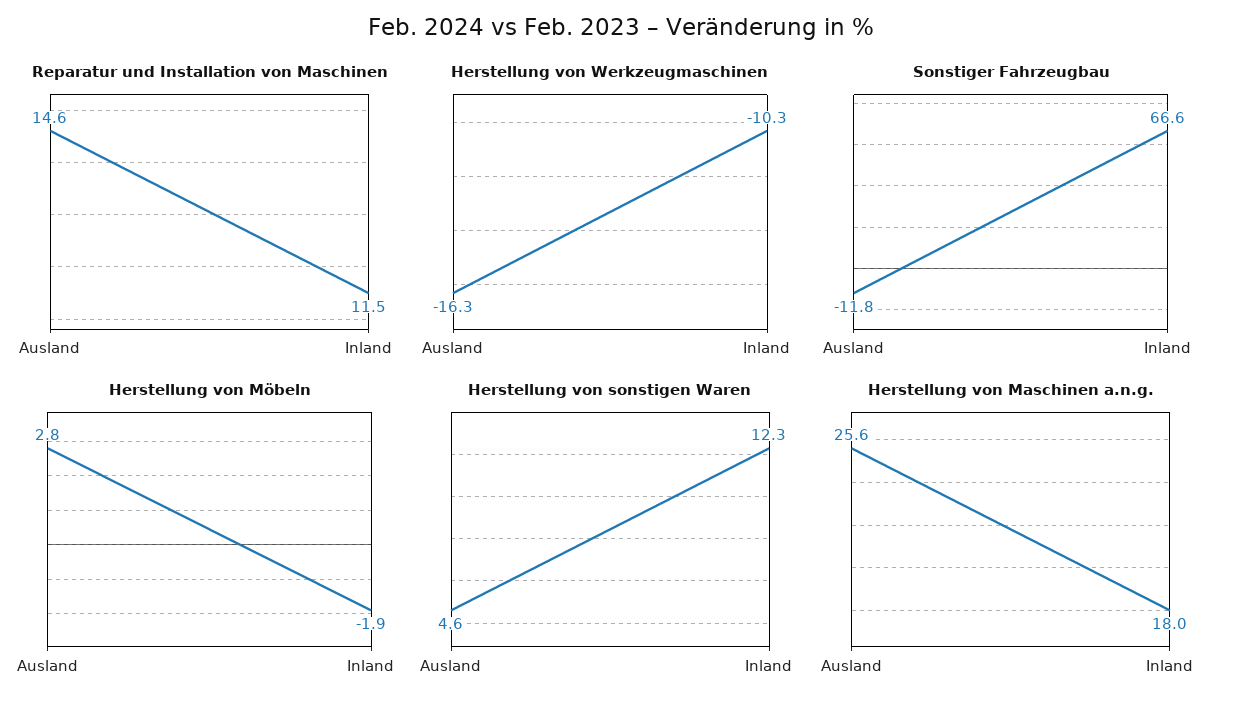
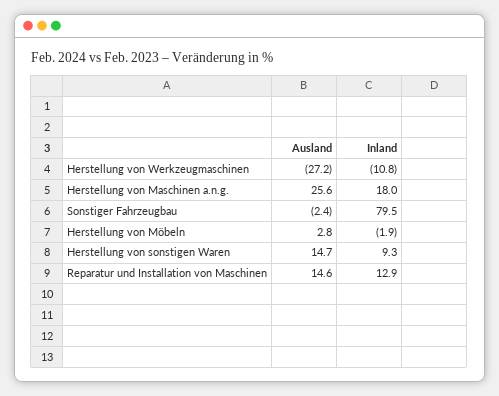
  {
    "Reparatur und Installation von Maschinen": {
      "Ausland": 14.6,
-     "Inland": 11.5
+     "Inland": 12.9
    },
    "Herstellung von Werkzeugmaschinen": {
-     "Ausland": -16.3,
+     "Ausland": -27.2,
-     "Inland": -10.3
+     "Inland": -10.8
    },
    "Sonstiger Fahrzeugbau": {
-     "Ausland": -11.8,
+     "Ausland": -2.4,
-     "Inland": 66.6
+     "Inland": 79.5
    },
    "Herstellung von Möbeln": {
      "Ausland": 2.8,
      "Inland": -1.9
    },
    "Herstellung von sonstigen Waren": {
-     "Ausland": 4.6,
+     "Ausland": 14.7,
-     "Inland": 12.3
+     "Inland": 9.3
    },
    "Herstellung von Maschinen a.n.g.": {
      "Ausland": 25.6,
      "Inland": 18
    }
  }

